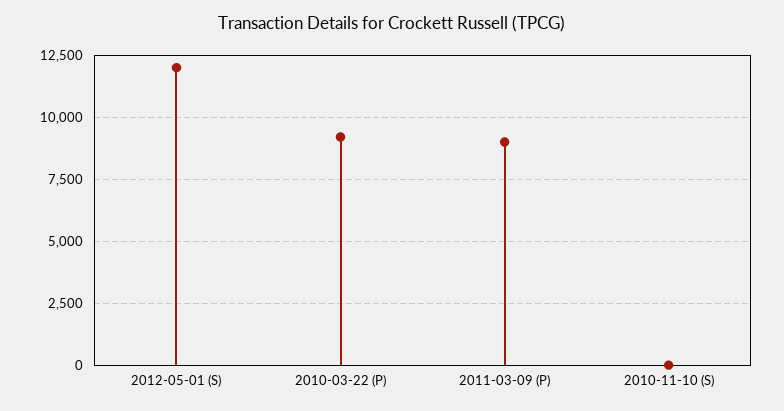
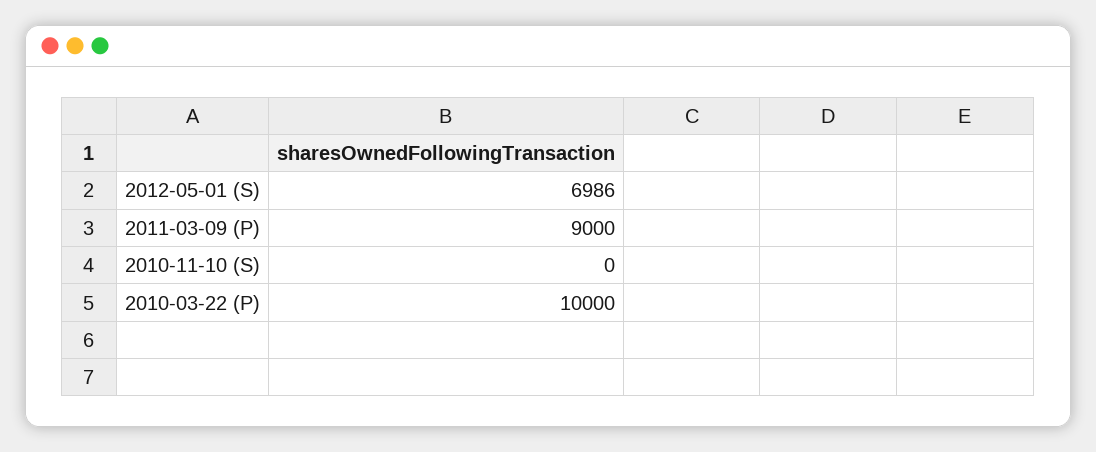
  {
-   "2012-05-01 (S)": 12000,
+   "2012-05-01 (S)": 6986,
-   "2010-03-22 (P)": 9250,
+   "2010-03-22 (P)": 10000,
    "2011-03-09 (P)": 9000,
    "2010-11-10 (S)": 0
  }

